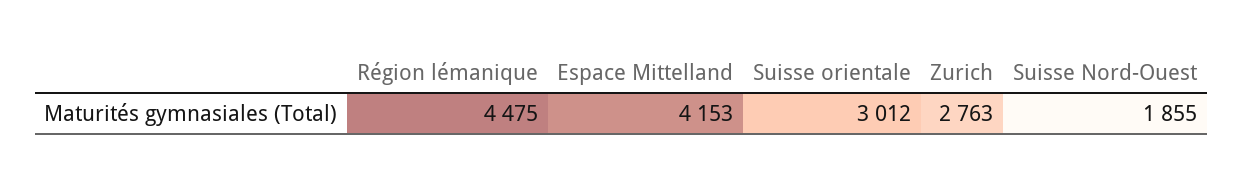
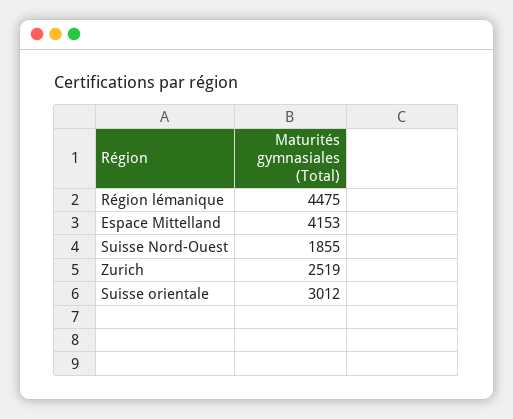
  {
    "Région lémanique": 4475,
    "Espace Mittelland": 4153,
    "Suisse orientale": 3012,
-   "Zurich": 2763,
+   "Zurich": 2519,
    "Suisse Nord-Ouest": 1855
  }

